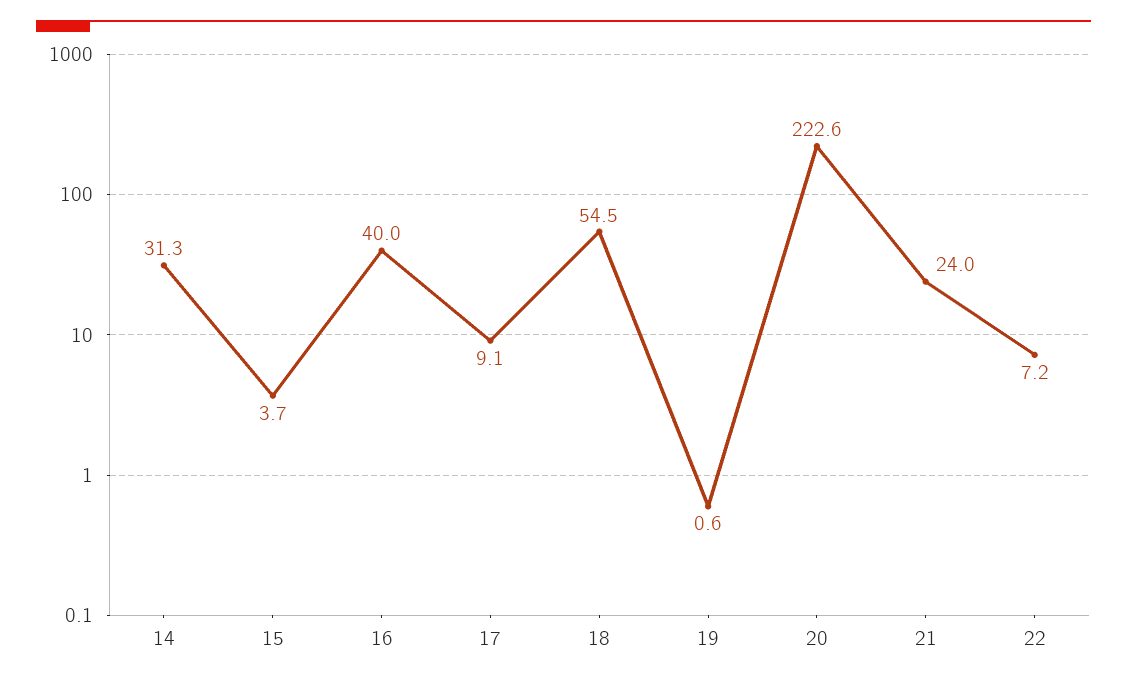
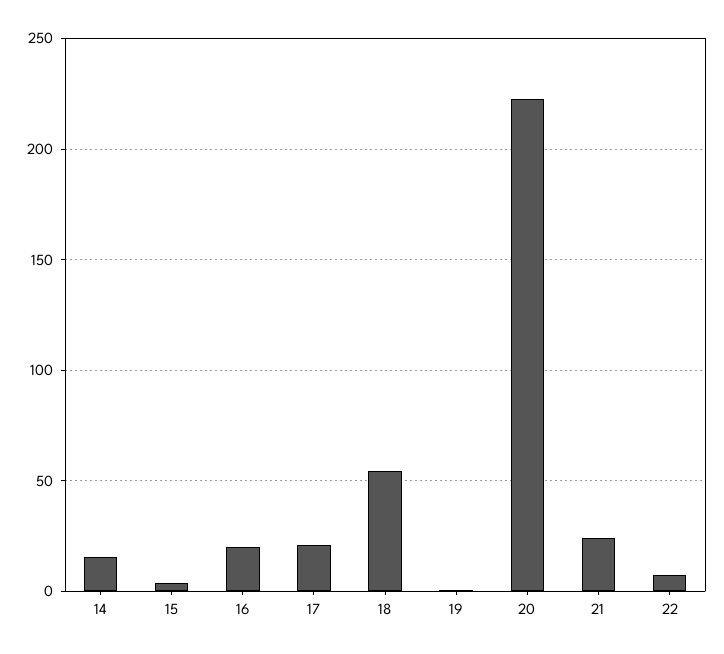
  {
-   "14": 31.3,
+   "14": 15,
    "15": 3.7,
-   "16": 40,
+   "16": 20,
-   "17": 9.1,
+   "17": 20,
    "18": 54.5,
    "19": 0.6,
    "20": 222.6,
    "21": 24,
    "22": 7.2
  }

